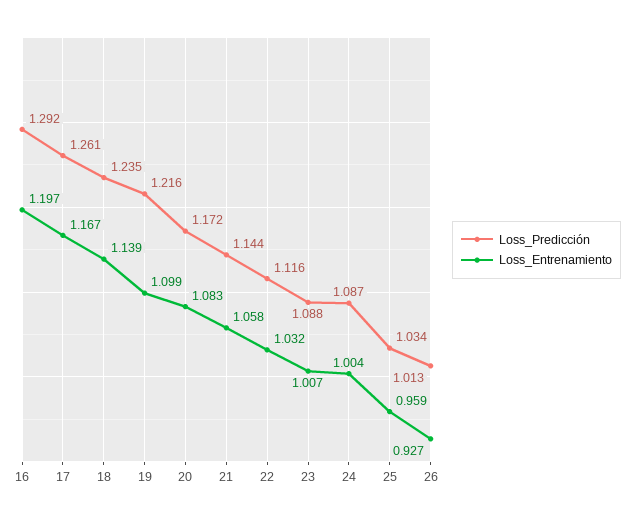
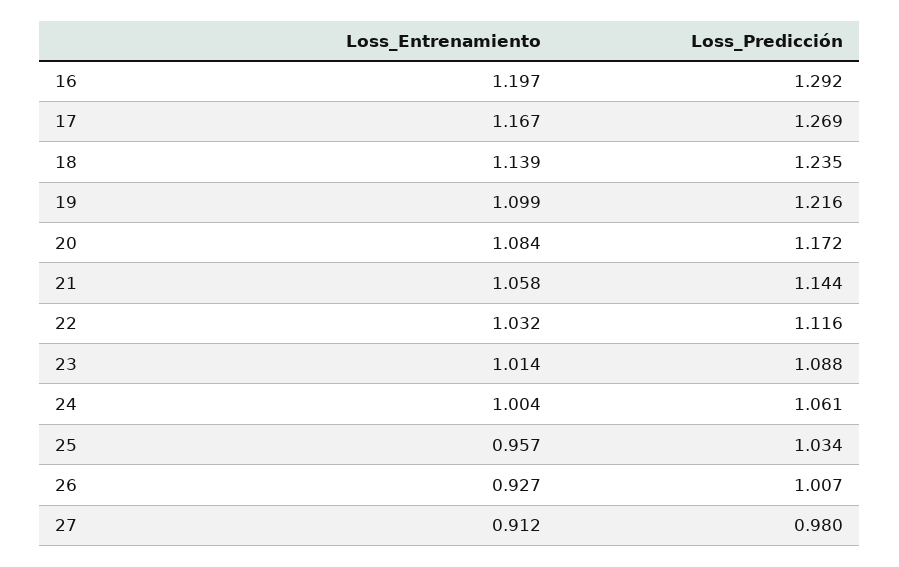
  {
    "Loss_Predicción": {
      "16": 1.292,
-     "17": 1.261,
+     "17": 1.269,
      "18": 1.235,
      "19": 1.216,
      "20": 1.172,
      "21": 1.144,
      "22": 1.116,
      "23": 1.088,
-     "24": 1.087,
+     "24": 1.061,
      "25": 1.034,
-     "26": 1.013
+     "26": 1.007,
+     "27": 0.98
    },
    "Loss_Entrenamiento": {
      "16": 1.197,
      "17": 1.167,
      "18": 1.139,
      "19": 1.099,
-     "20": 1.083,
+     "20": 1.084,
      "21": 1.058,
      "22": 1.032,
-     "23": 1.007,
+     "23": 1.014,
      "24": 1.004,
-     "25": 0.959,
+     "25": 0.957,
-     "26": 0.927
+     "26": 0.927,
+     "27": 0.912
    }
  }

